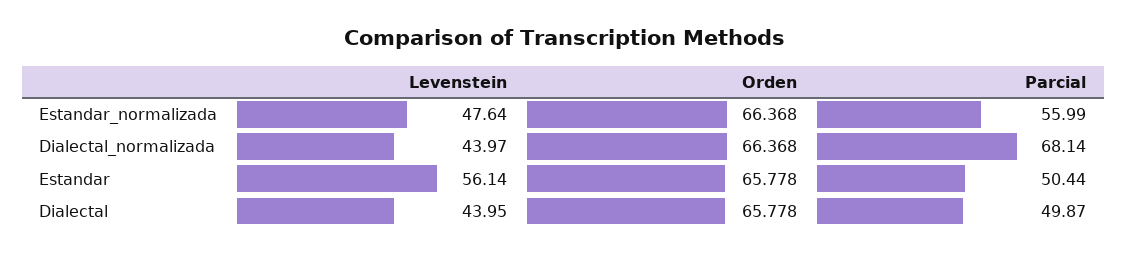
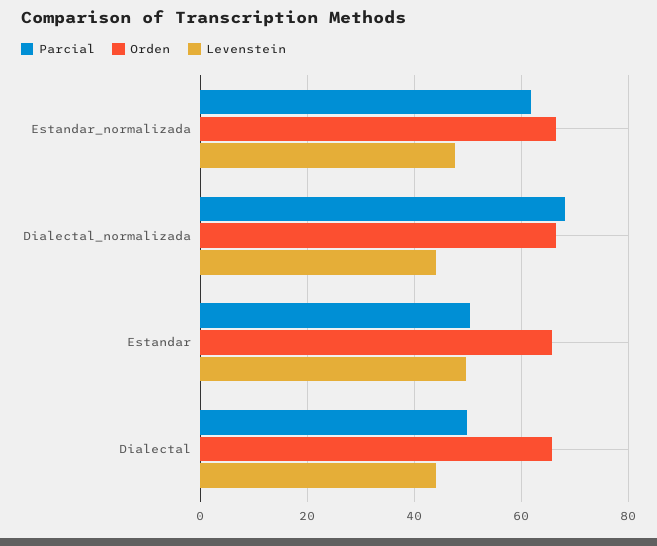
  {
    "Levenstein": {
      "Estandar_normalizada": 47.64,
      "Dialectal_normalizada": 43.97,
-     "Estandar": 56.14,
+     "Estandar": 50,
      "Dialectal": 43.95
    },
    "Orden": {
      "Estandar_normalizada": 66.368,
      "Dialectal_normalizada": 66.368,
      "Estandar": 65.778,
      "Dialectal": 65.778
    },
    "Parcial": {
-     "Estandar_normalizada": 55.99,
+     "Estandar_normalizada": 62,
      "Dialectal_normalizada": 68.14,
      "Estandar": 50.44,
      "Dialectal": 49.87
    }
  }

